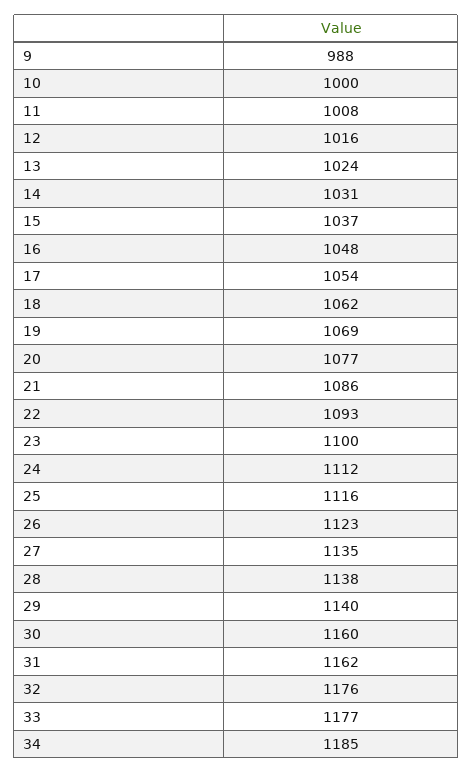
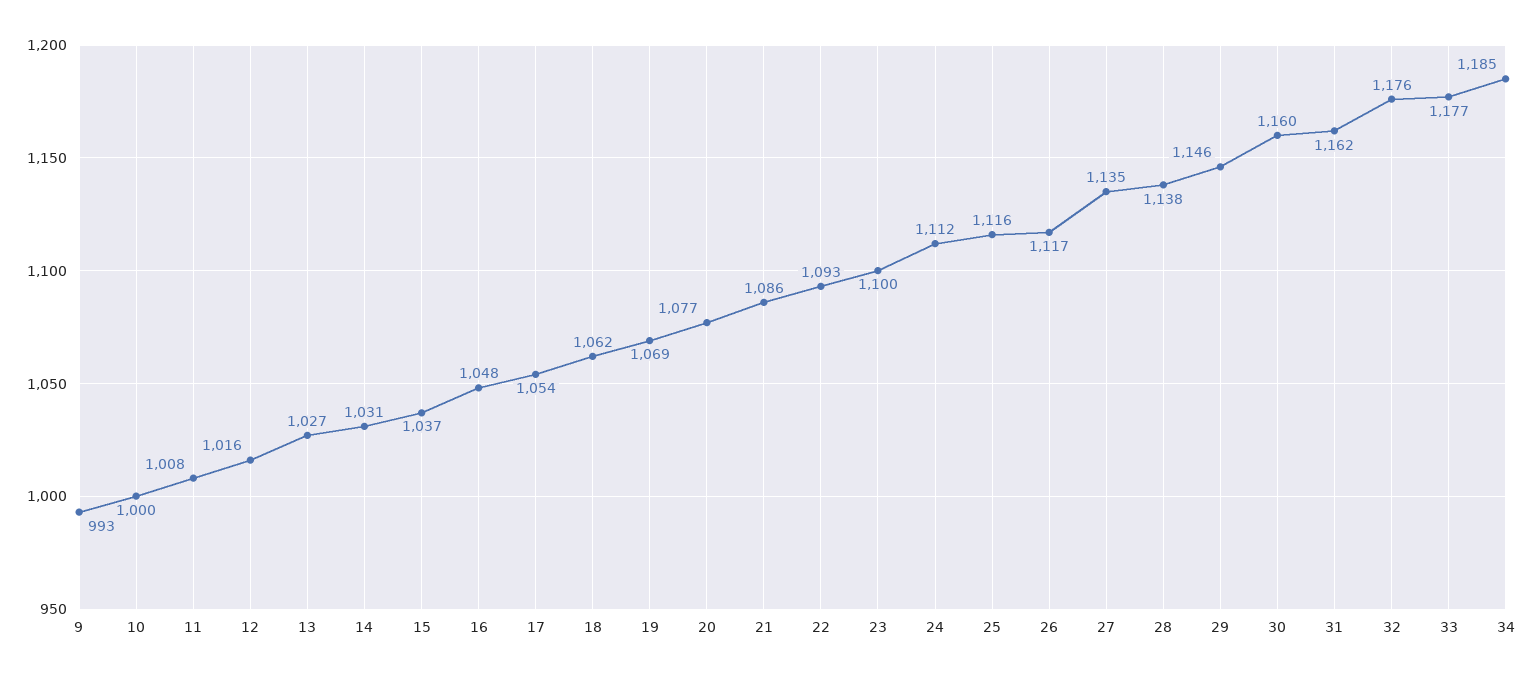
  {
-   "9": 988,
+   "9": 993,
    "10": 1000,
    "11": 1008,
    "12": 1016,
-   "13": 1024,
+   "13": 1027,
    "14": 1031,
    "15": 1037,
    "16": 1048,
    "17": 1054,
    "18": 1062,
    "19": 1069,
    "20": 1077,
    "21": 1086,
    "22": 1093,
    "23": 1100,
    "24": 1112,
    "25": 1116,
-   "26": 1123,
+   "26": 1117,
    "27": 1135,
    "28": 1138,
-   "29": 1140,
+   "29": 1146,
    "30": 1160,
    "31": 1162,
    "32": 1176,
    "33": 1177,
    "34": 1185
  }

